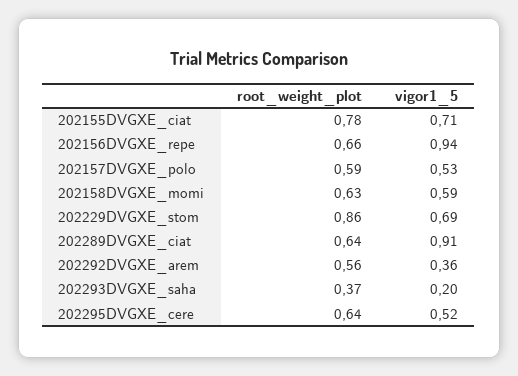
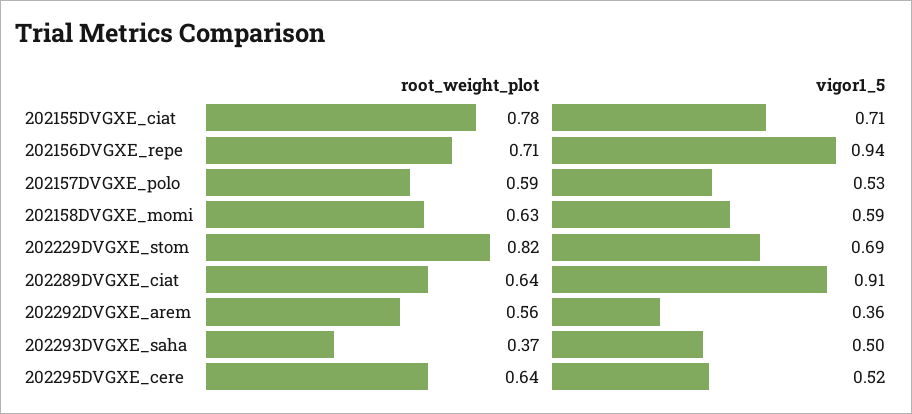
  {
    "root_weight_plot": {
      "202155DVGXE_ciat": 0.78,
-     "202156DVGXE_repe": 0.66,
+     "202156DVGXE_repe": 0.71,
      "202157DVGXE_polo": 0.59,
      "202158DVGXE_momi": 0.63,
-     "202229DVGXE_stom": 0.86,
+     "202229DVGXE_stom": 0.82,
      "202289DVGXE_ciat": 0.64,
      "202292DVGXE_arem": 0.56,
      "202293DVGXE_saha": 0.37,
      "202295DVGXE_cere": 0.64
    },
    "vigor1_5": {
      "202155DVGXE_ciat": 0.71,
      "202156DVGXE_repe": 0.94,
      "202157DVGXE_polo": 0.53,
      "202158DVGXE_momi": 0.59,
      "202229DVGXE_stom": 0.69,
      "202289DVGXE_ciat": 0.91,
      "202292DVGXE_arem": 0.36,
-     "202293DVGXE_saha": 0.2,
+     "202293DVGXE_saha": 0.5,
      "202295DVGXE_cere": 0.52
    }
  }

